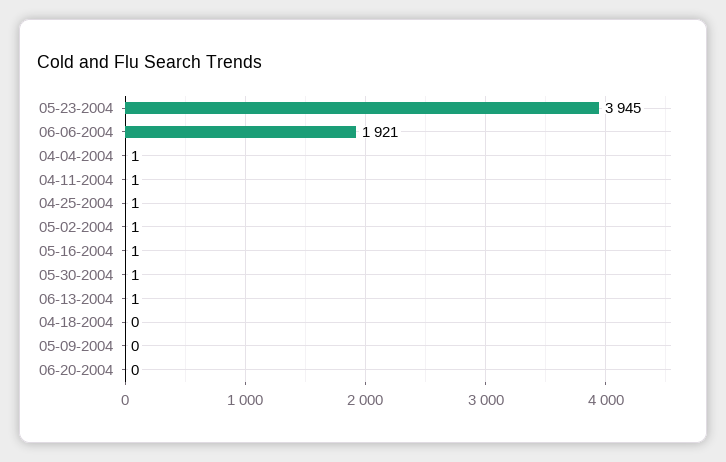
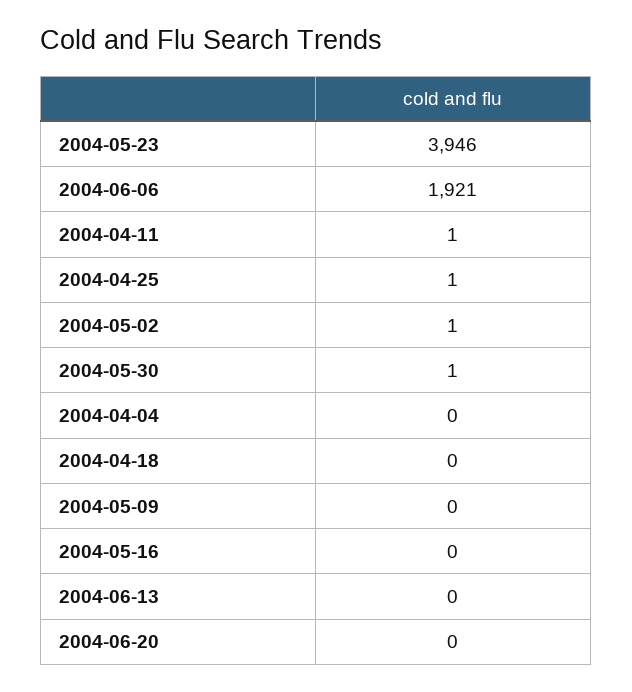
  {
-   "05-23-2004": 3945,
+   "05-23-2004": 3946,
    "06-06-2004": 1921,
-   "04-04-2004": 1,
+   "04-04-2004": 0,
    "04-11-2004": 1,
    "04-25-2004": 1,
    "05-02-2004": 1,
-   "05-16-2004": 1,
+   "05-16-2004": 0,
    "05-30-2004": 1,
-   "06-13-2004": 1,
+   "06-13-2004": 0,
    "04-18-2004": 0,
    "05-09-2004": 0,
    "06-20-2004": 0
  }

